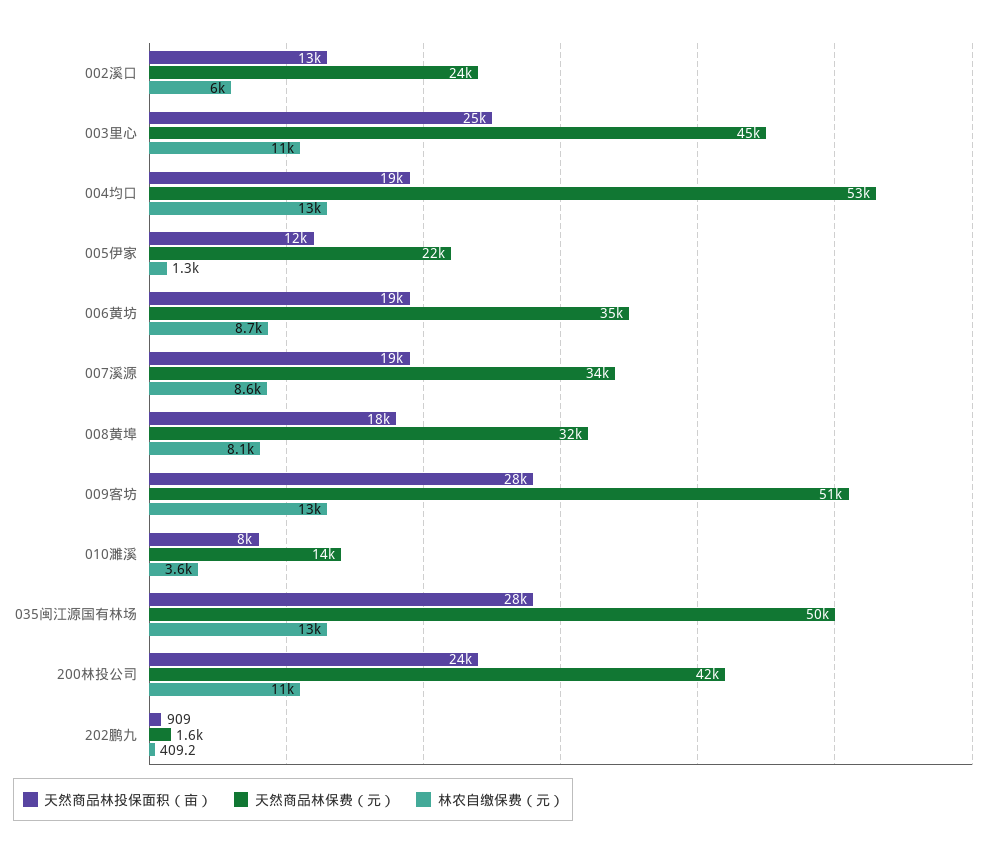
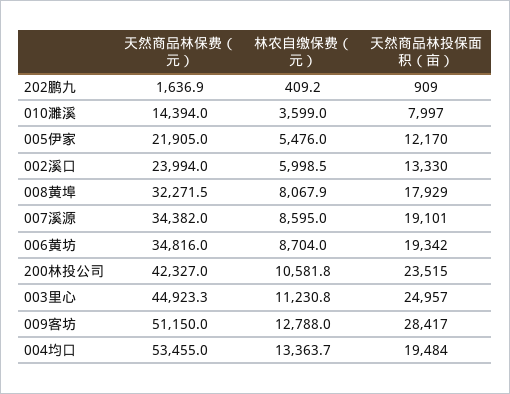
  {
    "天然商品林投保面积（亩）": {
      "002溪口": 13330,
      "003里心": 24957,
      "004均口": 19484,
      "005伊家": 12170,
      "006黄坊": 19342,
      "007溪源": 19101,
      "008黄埠": 17929,
      "009客坊": 28417,
      "010濉溪": 7997,
-     "035闽江源国有林场": 28000,
      "200林投公司": 23515,
      "202鹏九": 909
    },
    "天然商品林保费（元）": {
      "002溪口": 23994,
      "003里心": 44923.3,
      "004均口": 53455,
      "005伊家": 21905,
      "006黄坊": 34816,
      "007溪源": 34382,
      "008黄埠": 32271.5,
      "009客坊": 51150,
      "010濉溪": 14394,
-     "035闽江源国有林场": 50000,
      "200林投公司": 42327,
      "202鹏九": 1636.9
    },
    "林农自缴保费（元）": {
      "002溪口": 5998.5,
      "003里心": 11230.8,
      "004均口": 13363.7,
-     "005伊家": 1300,
+     "005伊家": 5476,
      "006黄坊": 8704,
      "007溪源": 8595,
      "008黄埠": 8067.9,
      "009客坊": 12788,
      "010濉溪": 3599,
-     "035闽江源国有林场": 13000,
      "200林投公司": 10581.8,
      "202鹏九": 409.2
    }
  }

